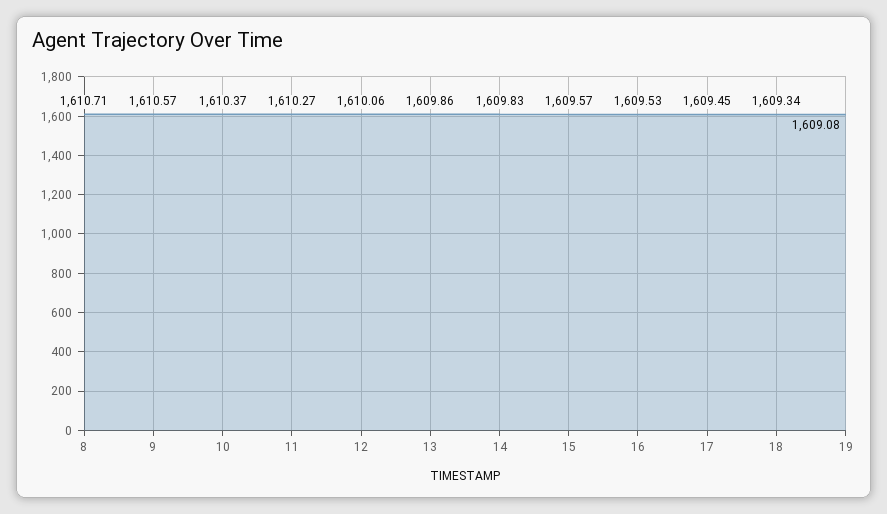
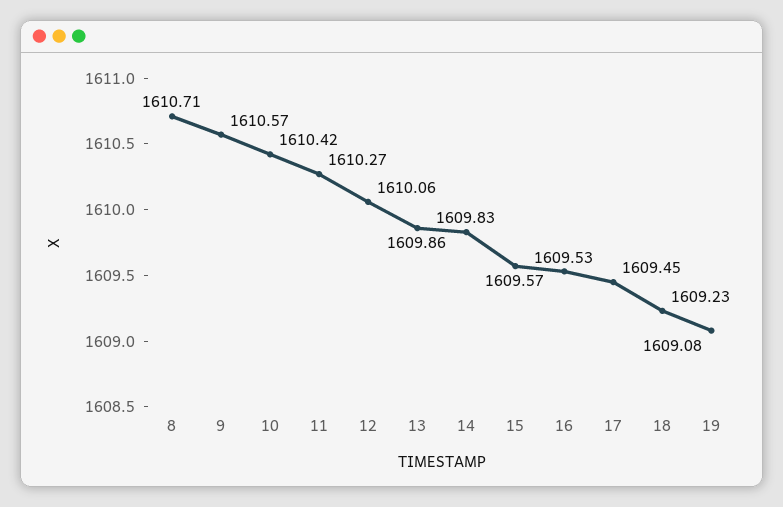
  {
    "8": 1610.71,
    "9": 1610.57,
-   "10": 1610.37,
+   "10": 1610.42,
    "11": 1610.27,
    "12": 1610.06,
    "13": 1609.86,
    "14": 1609.83,
    "15": 1609.57,
    "16": 1609.53,
    "17": 1609.45,
-   "18": 1609.34,
+   "18": 1609.23,
    "19": 1609.08
  }

